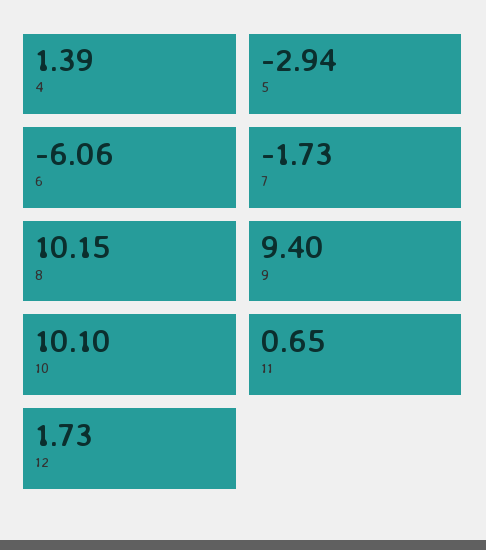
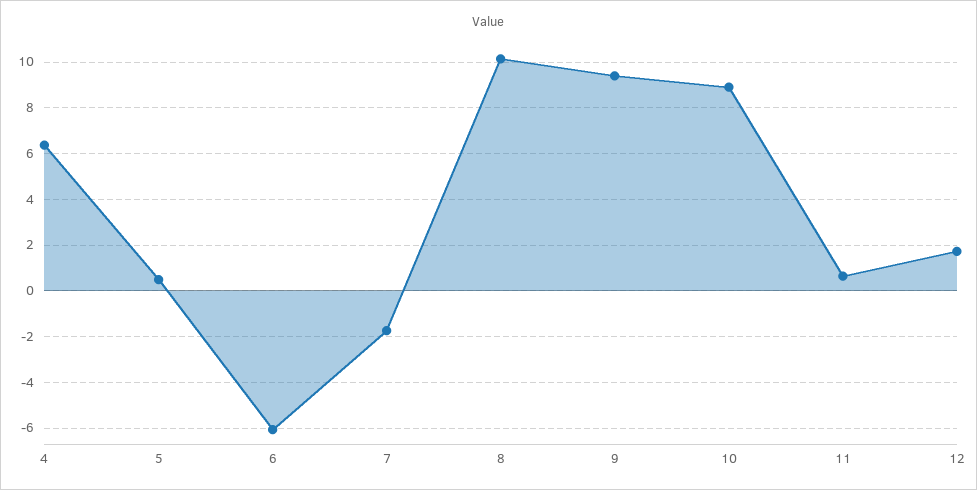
  {
-   "4": 1.39,
+   "4": 6.5,
-   "5": -2.94,
+   "5": 0.5,
    "6": -6.06,
    "7": -1.73,
    "8": 10.15,
    "9": 9.4,
-   "10": 10.1,
+   "10": 9,
    "11": 0.65,
    "12": 1.73
  }

